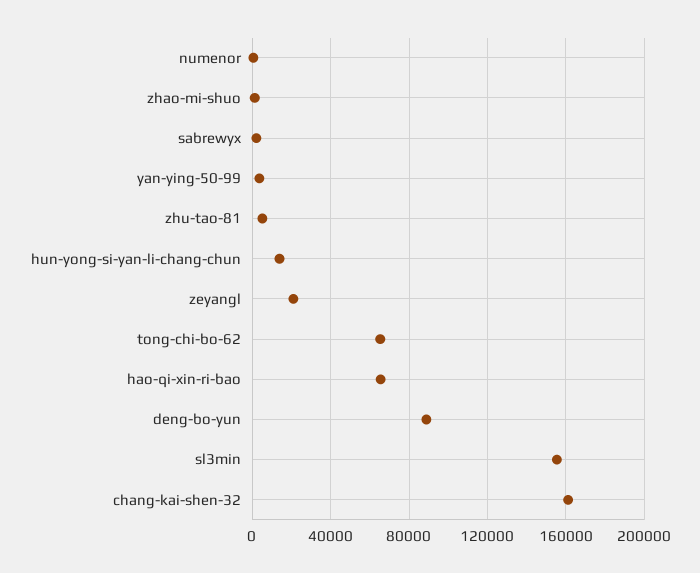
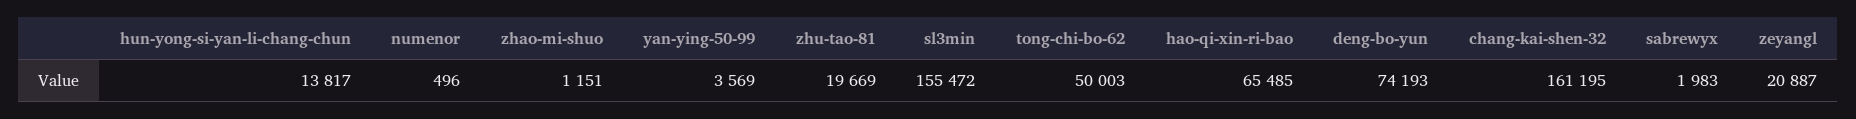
  {
    "numenor": 496,
    "zhao-mi-shuo": 1151,
    "sabrewyx": 1983,
    "yan-ying-50-99": 3569,
-   "zhu-tao-81": 5000,
+   "zhu-tao-81": 19669,
    "hun-yong-si-yan-li-chang-chun": 13817,
    "zeyangl": 20887,
-   "tong-chi-bo-62": 65000,
+   "tong-chi-bo-62": 50003,
    "hao-qi-xin-ri-bao": 65485,
-   "deng-bo-yun": 90000,
+   "deng-bo-yun": 74193,
    "sl3min": 155472,
    "chang-kai-shen-32": 161195
  }

